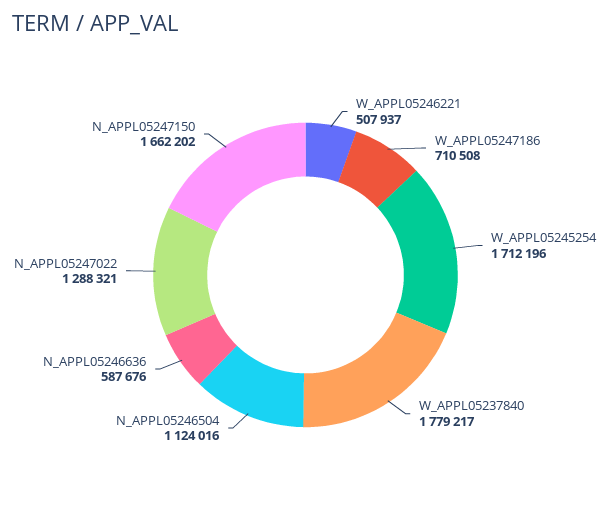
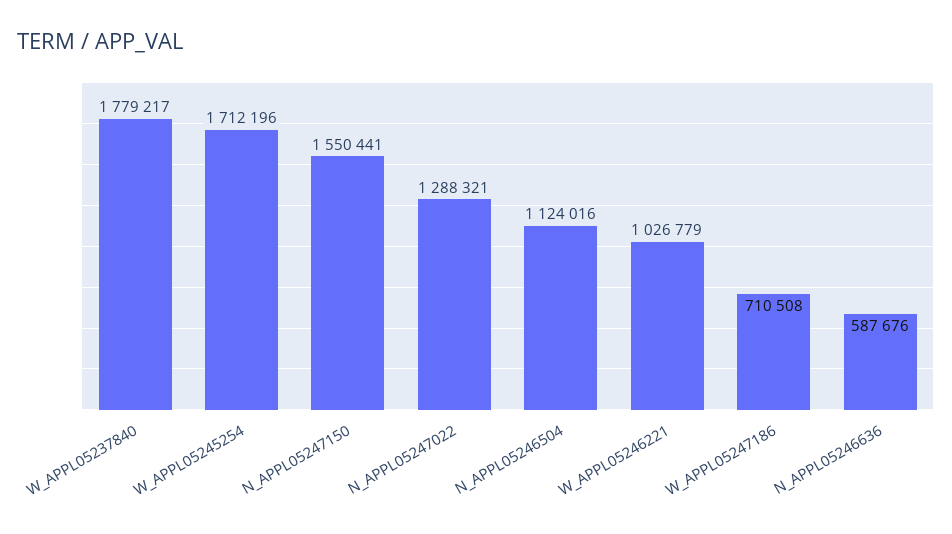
  {
-   "W_APPL05246221": 507937,
+   "W_APPL05246221": 1026779,
    "W_APPL05247186": 710508,
    "W_APPL05245254": 1712196,
    "W_APPL05237840": 1779217,
    "N_APPL05246504": 1124016,
    "N_APPL05246636": 587676,
    "N_APPL05247022": 1288321,
-   "N_APPL05247150": 1662202
+   "N_APPL05247150": 1550441
  }

